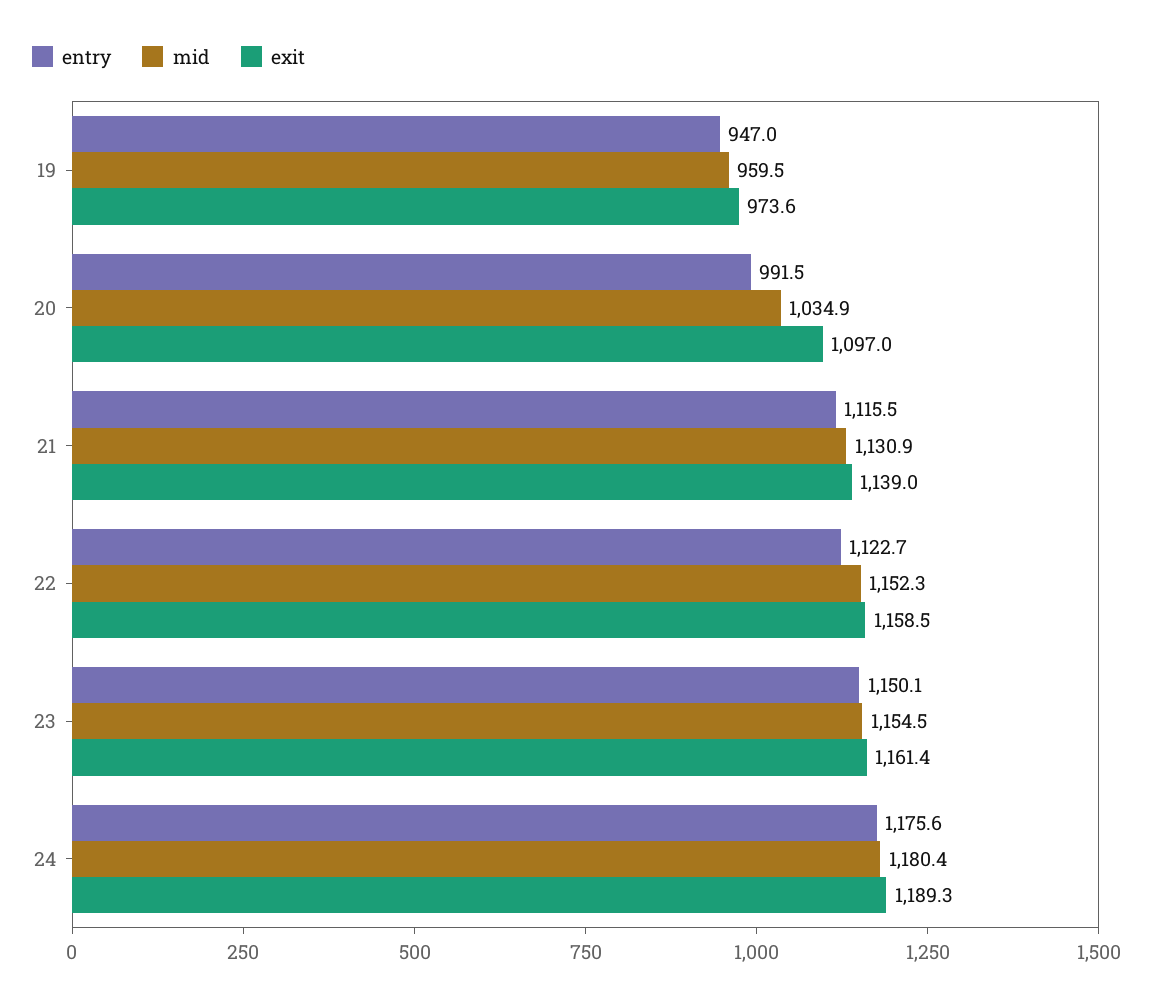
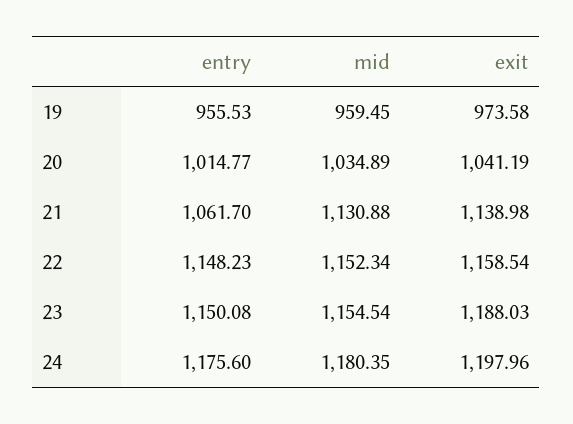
  {
    "entry": {
-     "19": 947,
+     "19": 955.53,
-     "20": 991.5,
+     "20": 1014.77,
-     "21": 1115.5,
+     "21": 1061.7,
-     "22": 1122.7,
+     "22": 1148.23,
      "23": 1150.08,
      "24": 1175.6
    },
    "mid": {
      "19": 959.45,
      "20": 1034.89,
      "21": 1130.88,
      "22": 1152.34,
      "23": 1154.54,
      "24": 1180.35
    },
    "exit": {
      "19": 973.58,
-     "20": 1097,
+     "20": 1041.19,
      "21": 1138.98,
      "22": 1158.54,
-     "23": 1161.4,
+     "23": 1188.03,
-     "24": 1189.3
+     "24": 1197.96
    }
  }

